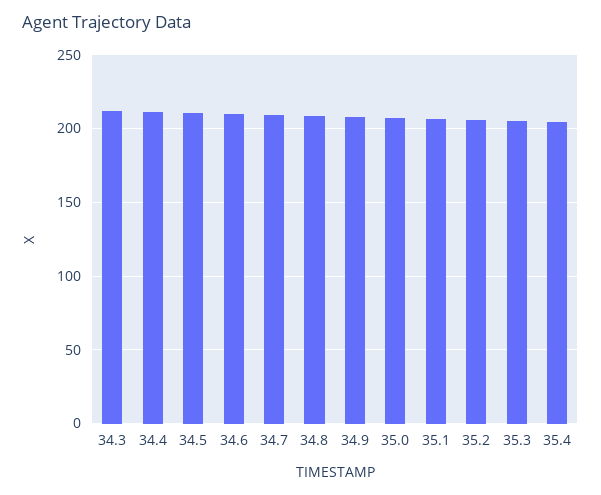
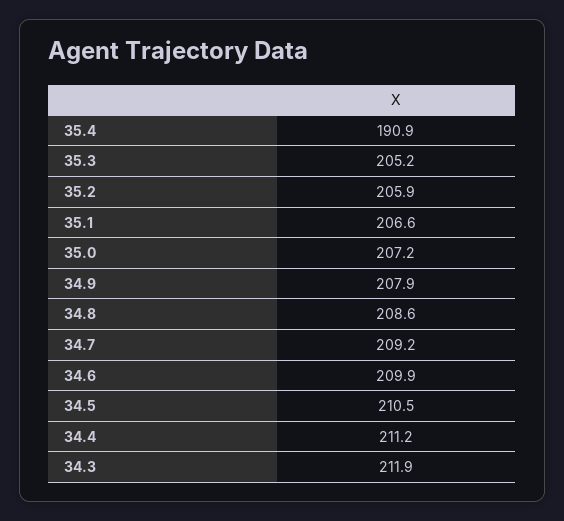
  {
    "34.3": 211.9,
    "34.4": 211.2,
    "34.5": 210.5,
    "34.6": 209.9,
    "34.7": 209.2,
    "34.8": 208.6,
    "34.9": 207.9,
    "35.0": 207.2,
    "35.1": 206.6,
    "35.2": 205.9,
    "35.3": 205.2,
-   "35.4": 205
+   "35.4": 190.9
  }

